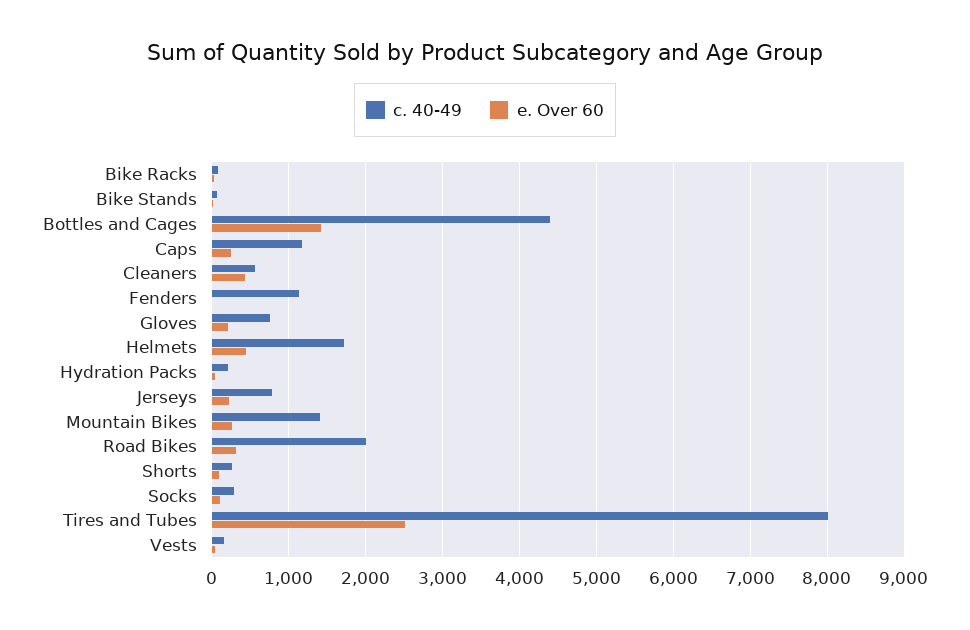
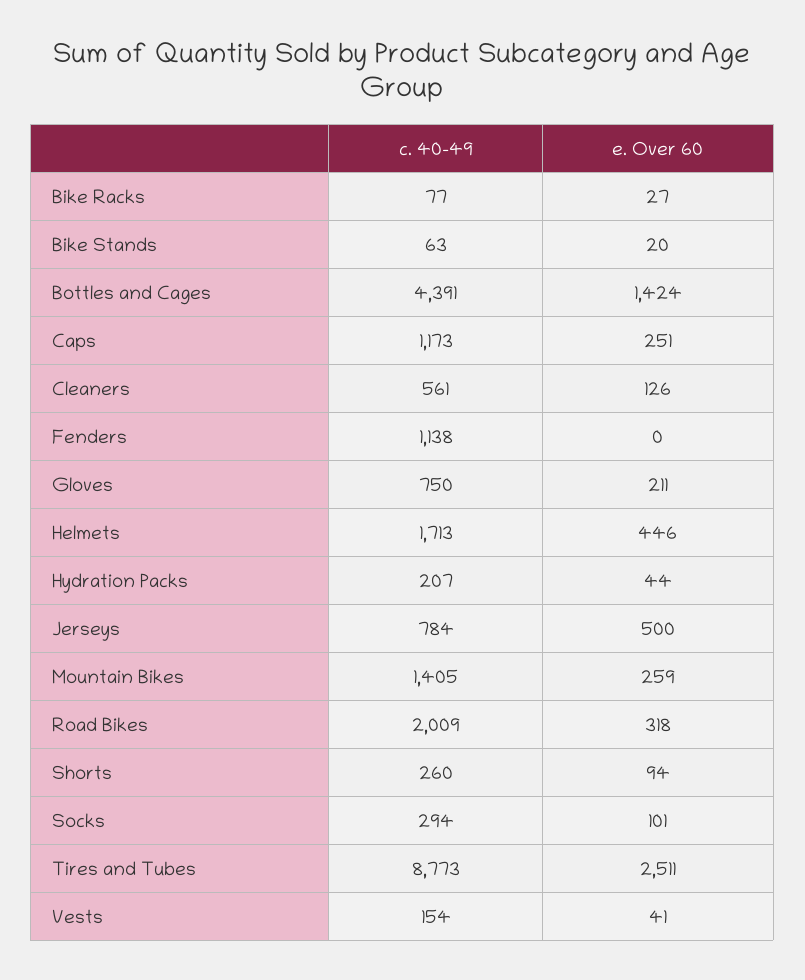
  {
    "c. 40-49": {
      "Bike Racks": 77,
      "Bike Stands": 63,
      "Bottles and Cages": 4391,
      "Caps": 1173,
      "Cleaners": 561,
      "Fenders": 1138,
      "Gloves": 750,
      "Helmets": 1713,
      "Hydration Packs": 207,
      "Jerseys": 784,
      "Mountain Bikes": 1405,
      "Road Bikes": 2009,
      "Shorts": 260,
      "Socks": 294,
-     "Tires and Tubes": 8000,
+     "Tires and Tubes": 8773,
      "Vests": 154
    },
    "e. Over 60": {
      "Bike Racks": 27,
      "Bike Stands": 20,
      "Bottles and Cages": 1424,
      "Caps": 251,
-     "Cleaners": 400,
+     "Cleaners": 126,
      "Fenders": 0,
      "Gloves": 211,
      "Helmets": 446,
      "Hydration Packs": 44,
-     "Jerseys": 200,
+     "Jerseys": 500,
      "Mountain Bikes": 259,
      "Road Bikes": 318,
      "Shorts": 94,
      "Socks": 101,
      "Tires and Tubes": 2511,
      "Vests": 41
    }
  }

